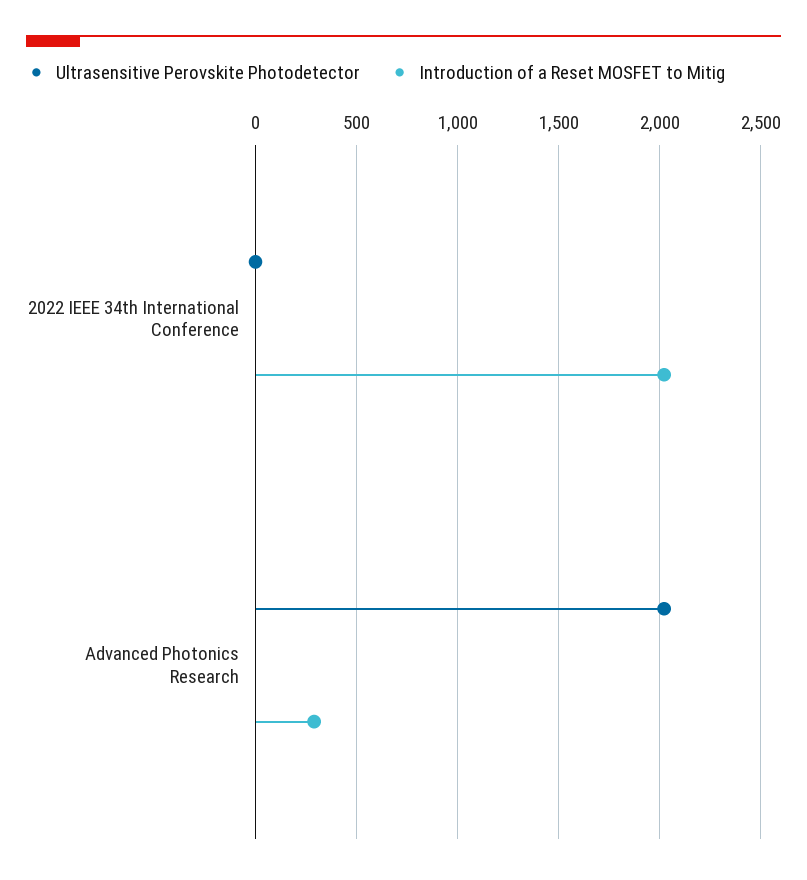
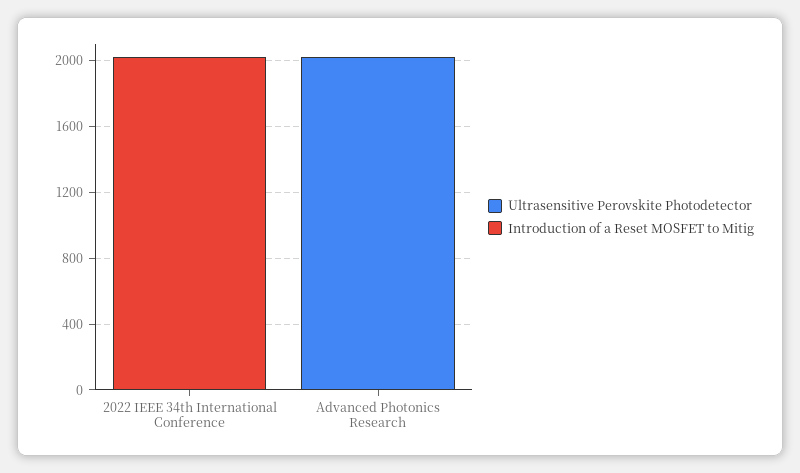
  {
    "Ultrasensitive Perovskite Photodetector": {
      "2022 IEEE 34th International Conference": 0,
      "Advanced Photonics Research": 2000
    },
    "Introduction of a Reset MOSFET to Mitig": {
      "2022 IEEE 34th International Conference": 2000,
-     "Advanced Photonics Research": 300
+     "Advanced Photonics Research": 0
    }
  }

